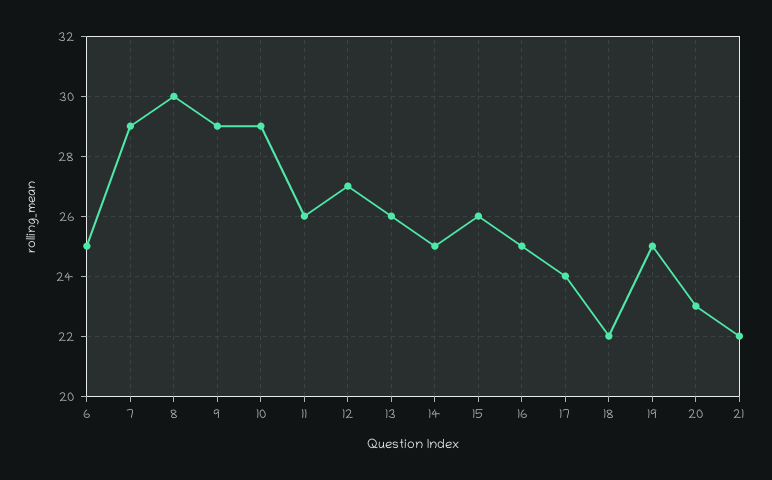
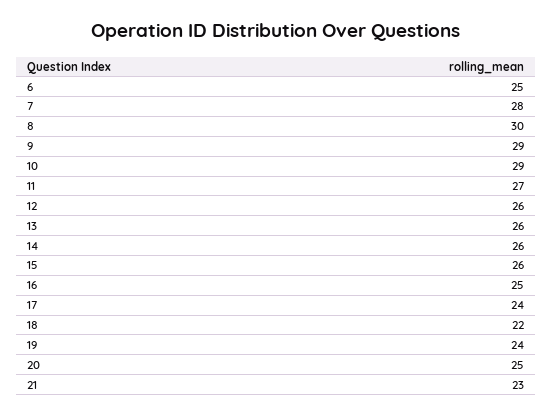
  {
    "6": 25,
-   "7": 29,
+   "7": 28,
    "8": 30,
    "9": 29,
    "10": 29,
-   "11": 26,
+   "11": 27,
-   "12": 27,
+   "12": 26,
    "13": 26,
-   "14": 25,
+   "14": 26,
    "15": 26,
    "16": 25,
    "17": 24,
    "18": 22,
-   "19": 25,
+   "19": 24,
-   "20": 23,
+   "20": 25,
-   "21": 22
+   "21": 23
  }

